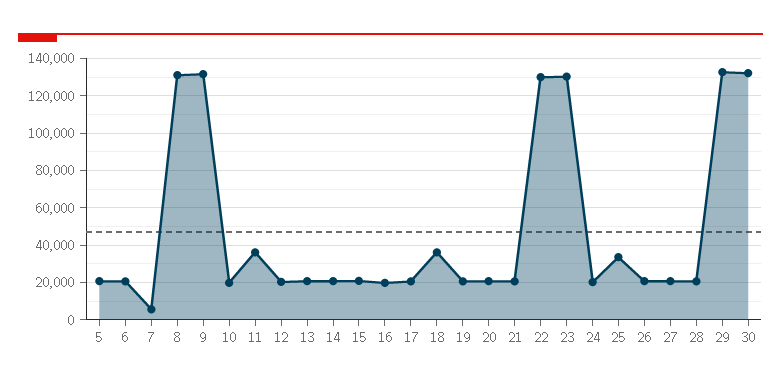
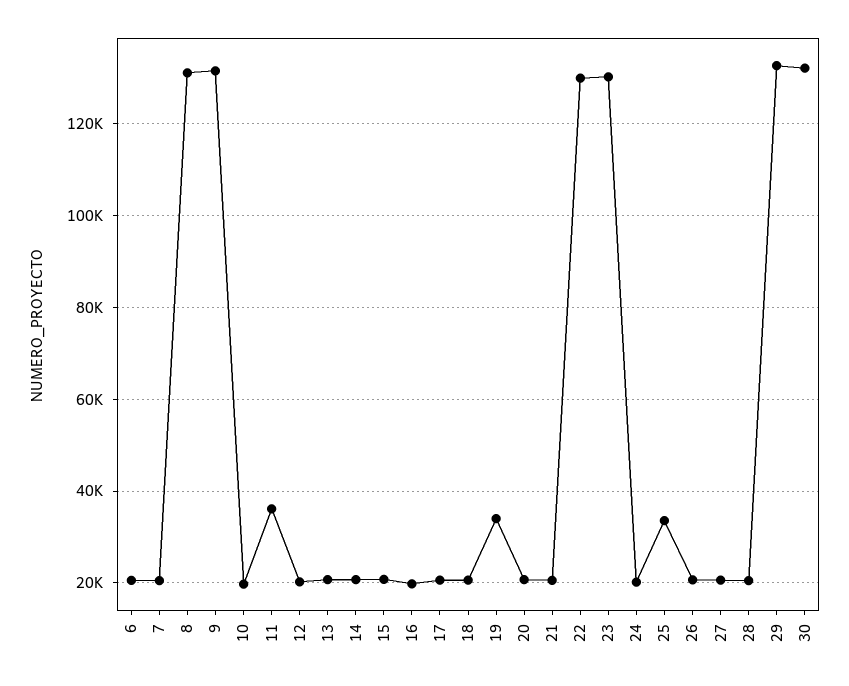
  {
-   "5": 20000,
    "6": 20000,
-   "7": 5000,
+   "7": 20000,
    "8": 132000,
    "9": 132000,
    "10": 20000,
    "11": 36000,
    "12": 20000,
    "13": 20000,
    "14": 20000,
    "15": 20000,
    "16": 20000,
    "17": 20000,
-   "18": 35000,
+   "18": 20000,
-   "19": 20000,
+   "19": 34000,
    "20": 20000,
    "21": 20000,
    "22": 130000,
    "23": 130000,
    "24": 20000,
    "25": 34000,
    "26": 20000,
    "27": 20000,
    "28": 20000,
    "29": 132000,
    "30": 132000
  }

